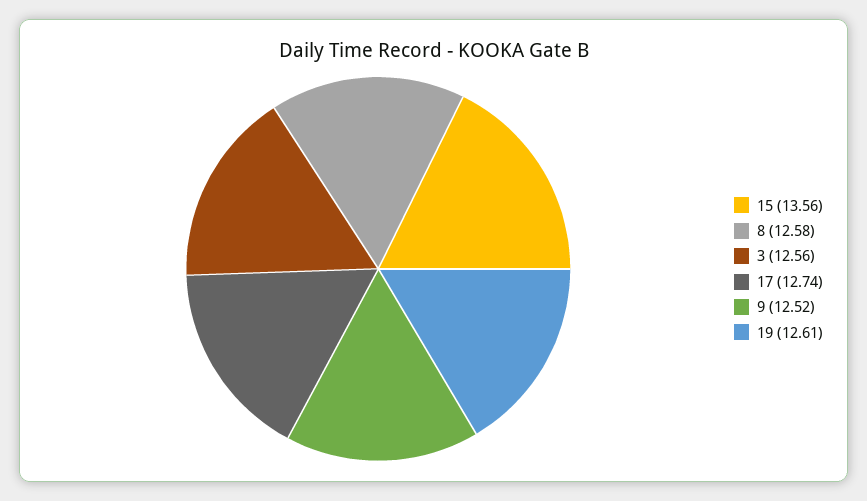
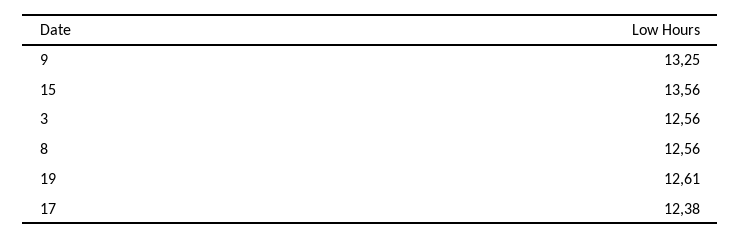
  {
    "15": 13.56,
-   "8": 12.58,
+   "8": 12.56,
    "3": 12.56,
-   "17": 12.74,
+   "17": 12.38,
-   "9": 12.52,
+   "9": 13.25,
    "19": 12.61
  }

